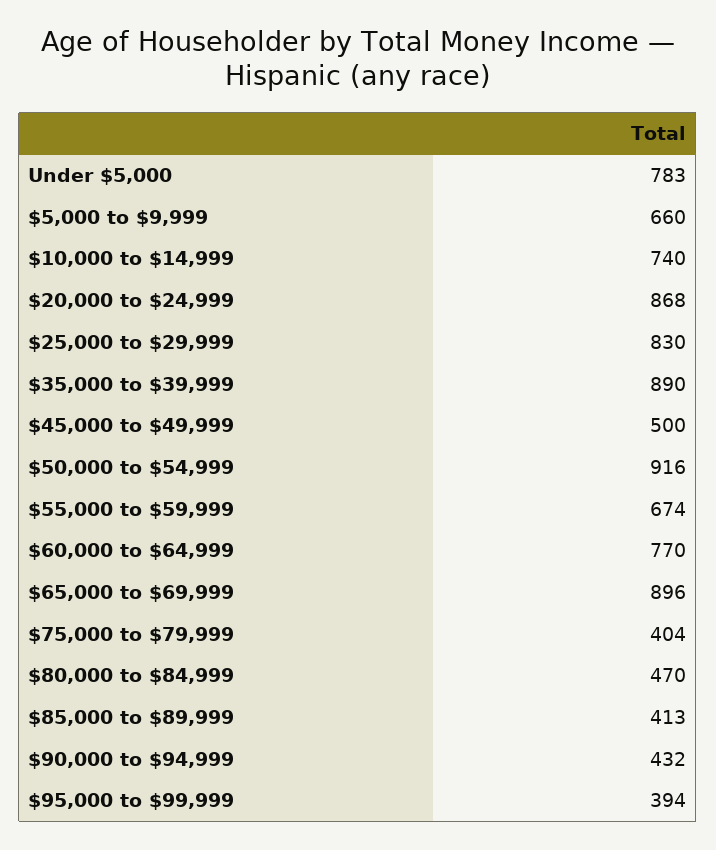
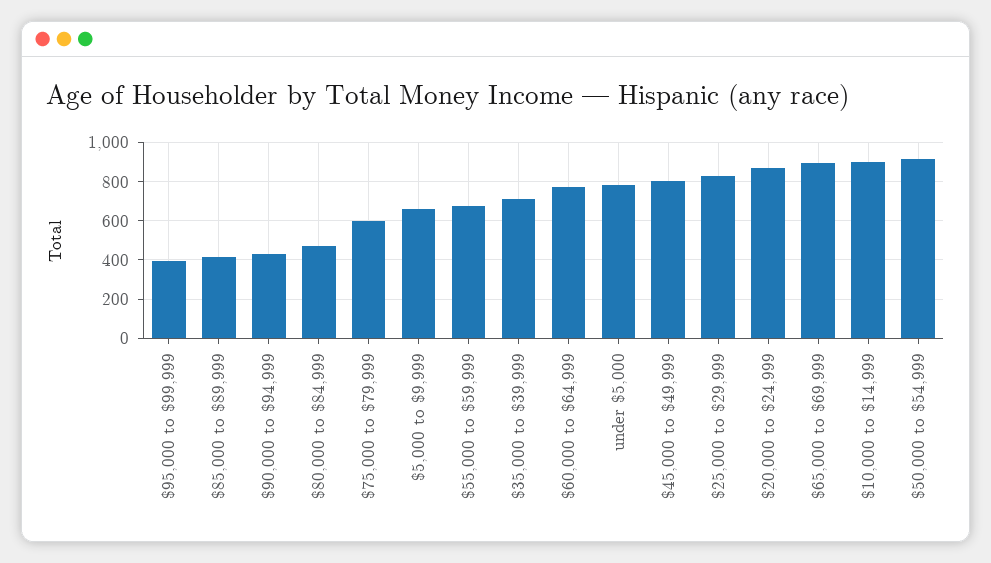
  {
    "Under $5,000": 783,
    "$5,000 to $9,999": 660,
-   "$10,000 to $14,999": 740,
+   "$10,000 to $14,999": 900,
    "$20,000 to $24,999": 868,
    "$25,000 to $29,999": 830,
-   "$35,000 to $39,999": 890,
+   "$35,000 to $39,999": 700,
-   "$45,000 to $49,999": 500,
+   "$45,000 to $49,999": 800,
    "$50,000 to $54,999": 916,
    "$55,000 to $59,999": 674,
    "$60,000 to $64,999": 770,
    "$65,000 to $69,999": 896,
-   "$75,000 to $79,999": 404,
+   "$75,000 to $79,999": 600,
    "$80,000 to $84,999": 470,
    "$85,000 to $89,999": 413,
    "$90,000 to $94,999": 432,
    "$95,000 to $99,999": 394
  }

